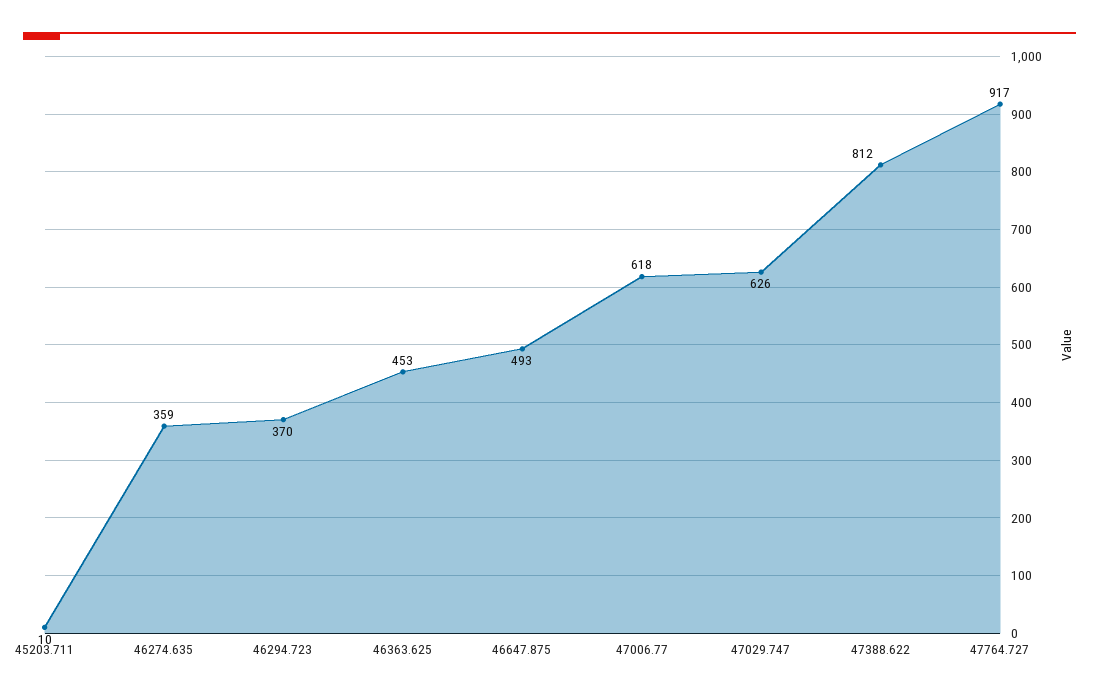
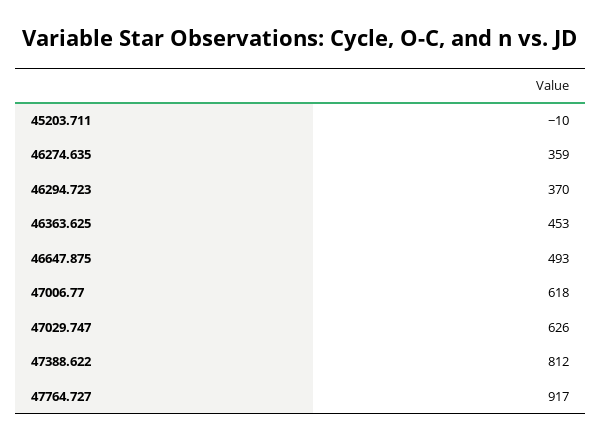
  {
-   "45203.711": 10,
+   "45203.711": -10,
    "46274.635": 359,
    "46294.723": 370,
    "46363.625": 453,
    "46647.875": 493,
    "47006.77": 618,
    "47029.747": 626,
    "47388.622": 812,
    "47764.727": 917
  }

